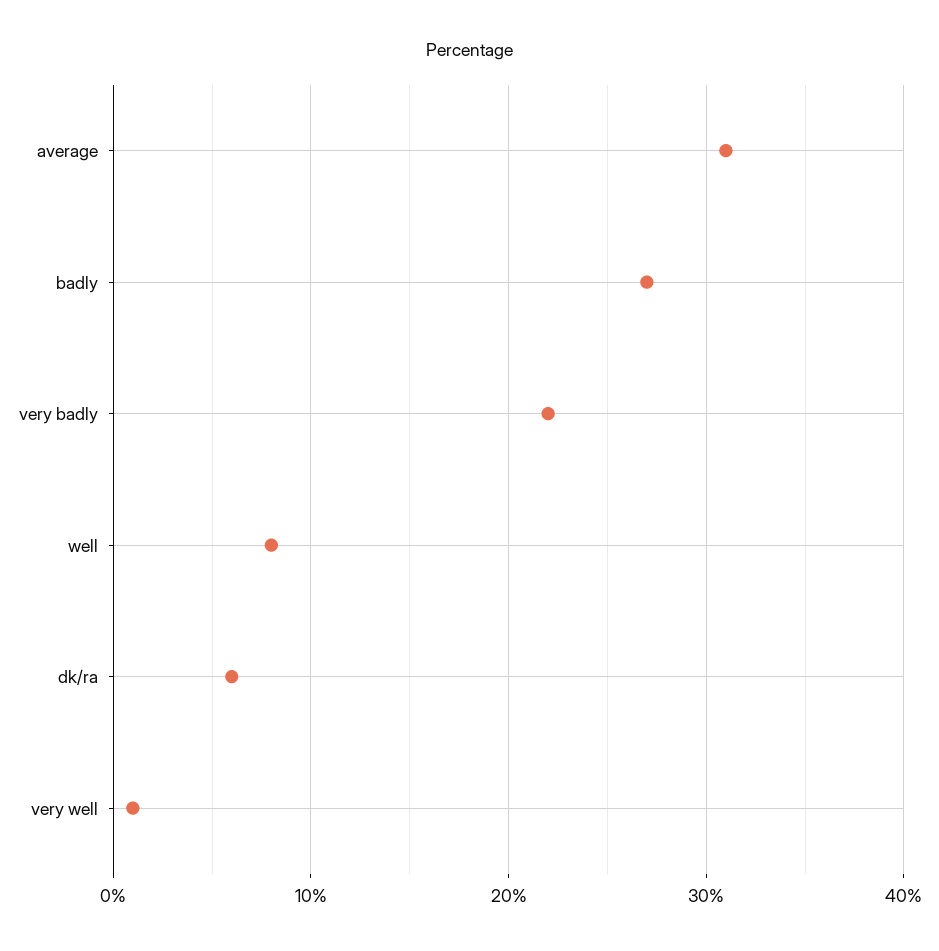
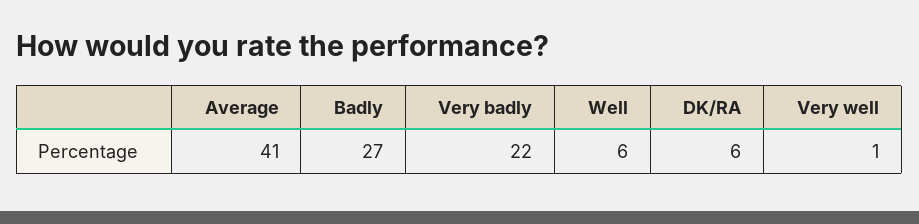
  {
-   "average": 31,
+   "average": 41,
    "badly": 27,
    "very badly": 22,
-   "well": 8,
+   "well": 6,
    "dk/ra": 6,
    "very well": 1
  }

